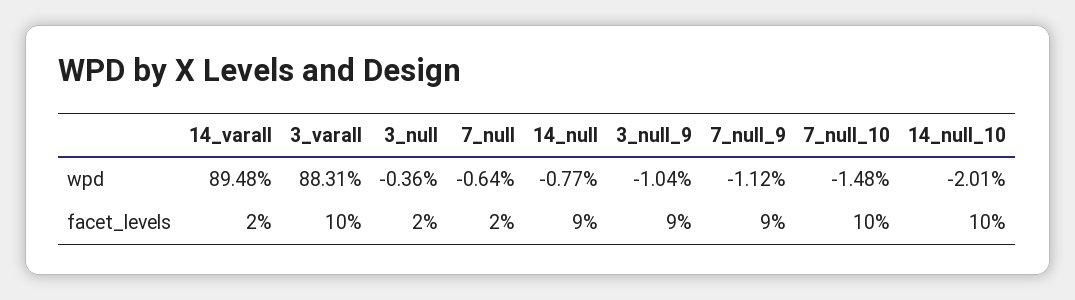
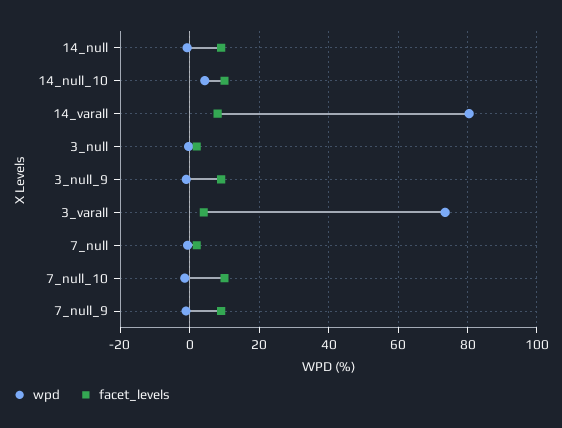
  {
    "wpd": {
-     "14_varall": 89.48,
+     "14_varall": 80,
-     "3_varall": 88.31,
+     "3_varall": 74,
      "3_null": -0.36,
      "7_null": -0.64,
      "14_null": -0.77,
      "3_null_9": -1.04,
      "7_null_9": -1.12,
      "7_null_10": -1.48,
-     "14_null_10": -2.01
+     "14_null_10": 4
    },
    "facet_levels": {
-     "14_varall": 2,
+     "14_varall": 8,
-     "3_varall": 10,
+     "3_varall": 4,
      "3_null": 2,
      "7_null": 2,
      "14_null": 9,
      "3_null_9": 9,
      "7_null_9": 9,
      "7_null_10": 10,
      "14_null_10": 10
    }
  }

